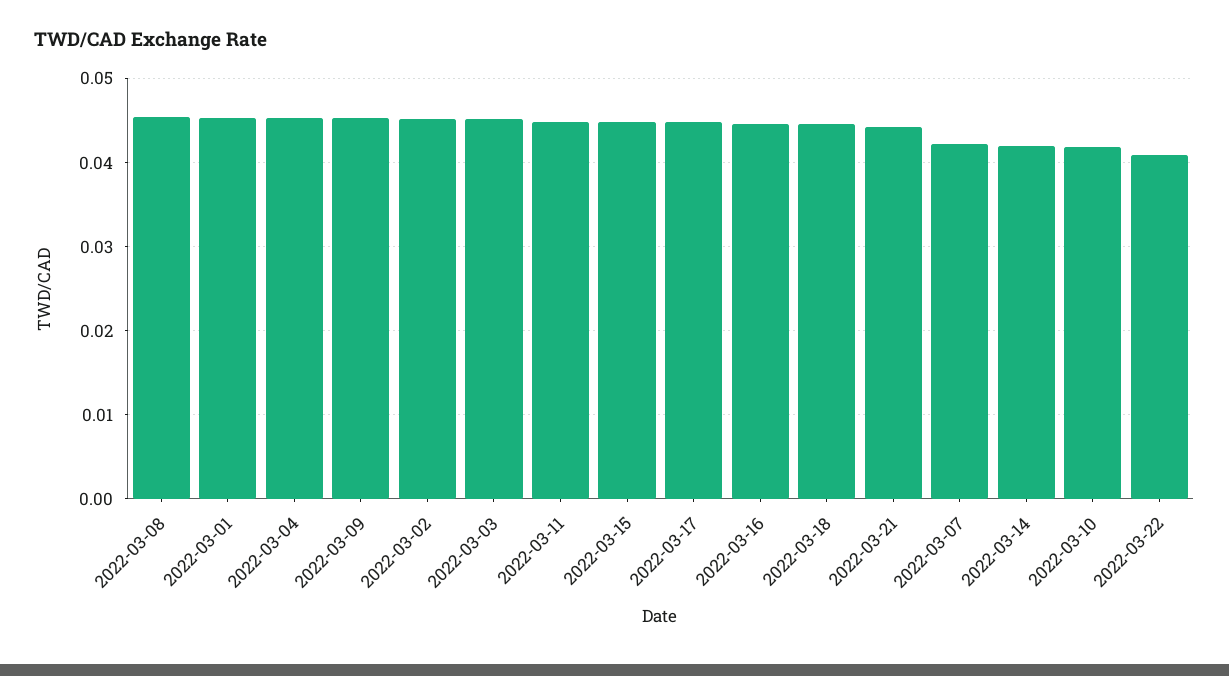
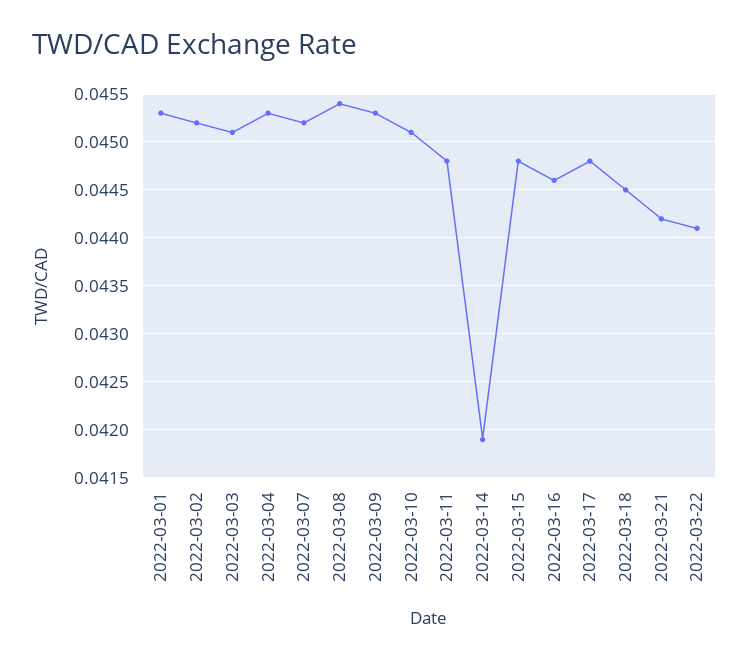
  {
    "2022-03-08": 0.0454,
    "2022-03-01": 0.0453,
    "2022-03-04": 0.0453,
    "2022-03-09": 0.0453,
    "2022-03-02": 0.0452,
    "2022-03-03": 0.0451,
    "2022-03-11": 0.0448,
    "2022-03-15": 0.0448,
    "2022-03-17": 0.0448,
    "2022-03-16": 0.0446,
    "2022-03-18": 0.0445,
    "2022-03-21": 0.0442,
-   "2022-03-07": 0.042,
+   "2022-03-07": 0.0452,
    "2022-03-14": 0.0419,
-   "2022-03-10": 0.042,
+   "2022-03-10": 0.0451,
-   "2022-03-22": 0.041
+   "2022-03-22": 0.0441
  }

